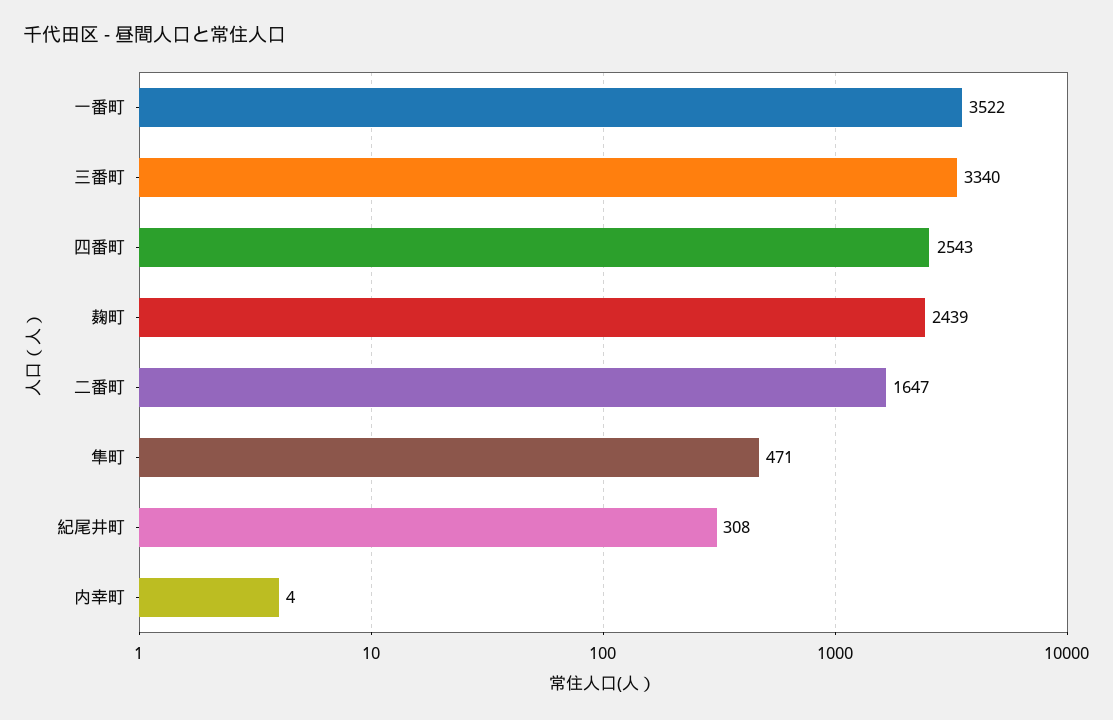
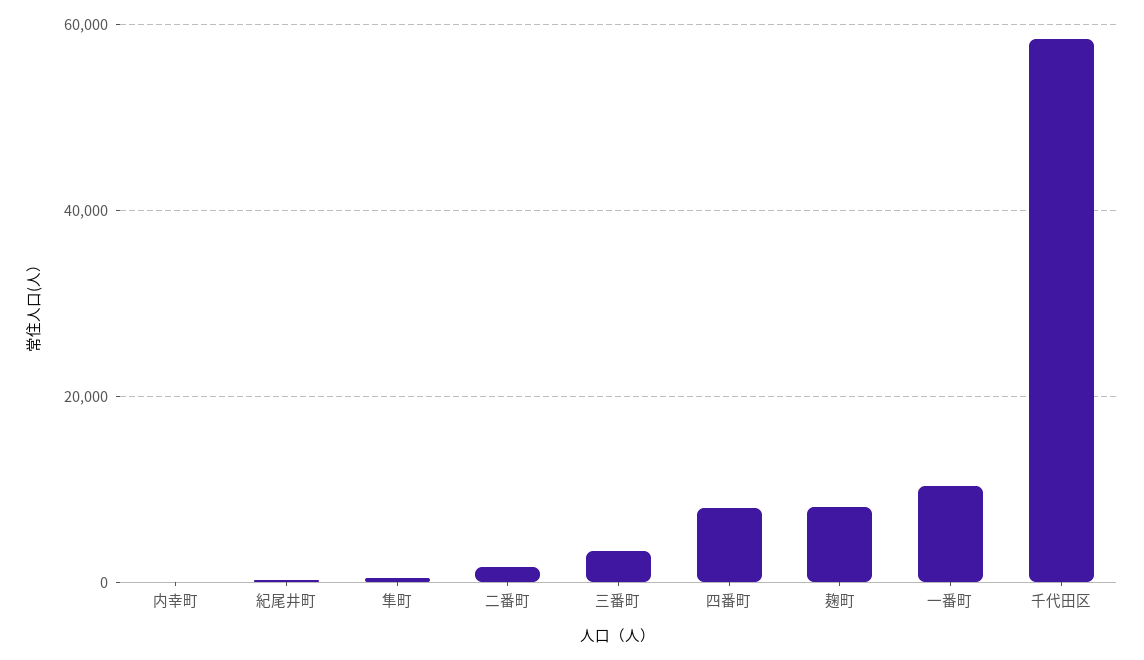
  {
-   "一番町": 3522,
+   "一番町": 10000,
    "三番町": 3340,
-   "四番町": 2543,
+   "四番町": 8000,
-   "麹町": 2439,
+   "麹町": 8000,
    "二番町": 1647,
    "隼町": 471,
    "紀尾井町": 308,
-   "内幸町": 4
+   "内幸町": 4,
+   "千代田区": 58000
  }

